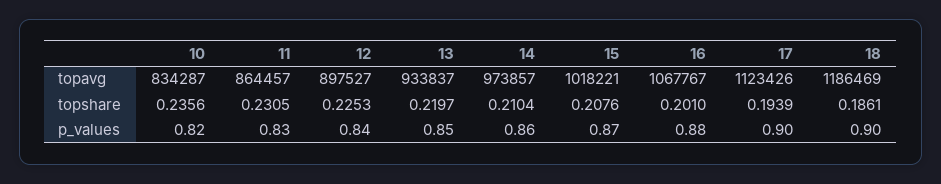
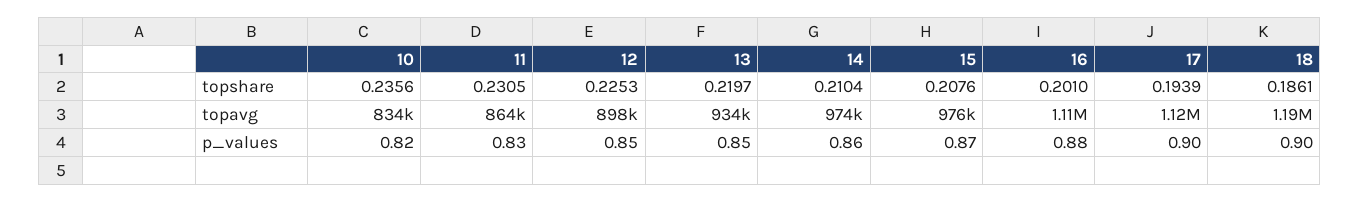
  {
    "10": {
      "topavg": 834287,
      "topshare": 0.2356,
      "p_values": 0.82
    },
    "11": {
      "topavg": 864457,
      "topshare": 0.2305,
      "p_values": 0.83
    },
    "12": {
      "topavg": 897527,
      "topshare": 0.2253,
-     "p_values": 0.84
+     "p_values": 0.85
    },
    "13": {
      "topavg": 933837,
      "topshare": 0.2197,
      "p_values": 0.85
    },
    "14": {
      "topavg": 973857,
      "topshare": 0.2104,
      "p_values": 0.86
    },
    "15": {
-     "topavg": 1018221,
+     "topavg": 976000,
      "topshare": 0.2076,
      "p_values": 0.87
    },
    "16": {
-     "topavg": 1067767,
+     "topavg": 1110000,
      "topshare": 0.201,
      "p_values": 0.88
    },
    "17": {
      "topavg": 1123426,
      "topshare": 0.1939,
      "p_values": 0.9
    },
    "18": {
      "topavg": 1186469,
      "topshare": 0.1861,
      "p_values": 0.9
    }
  }

